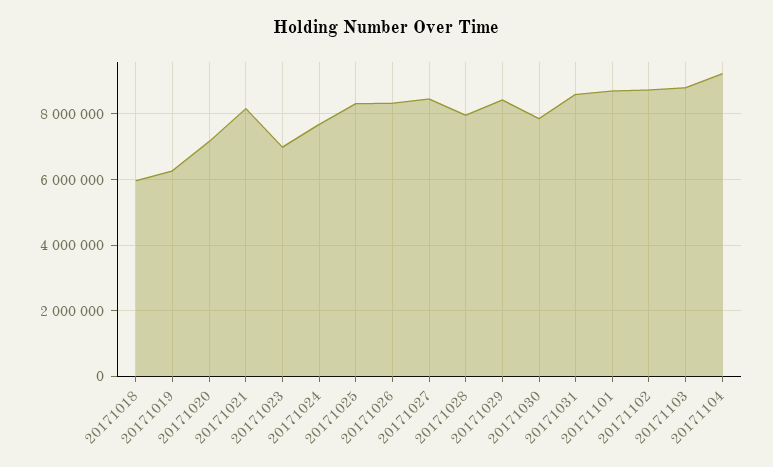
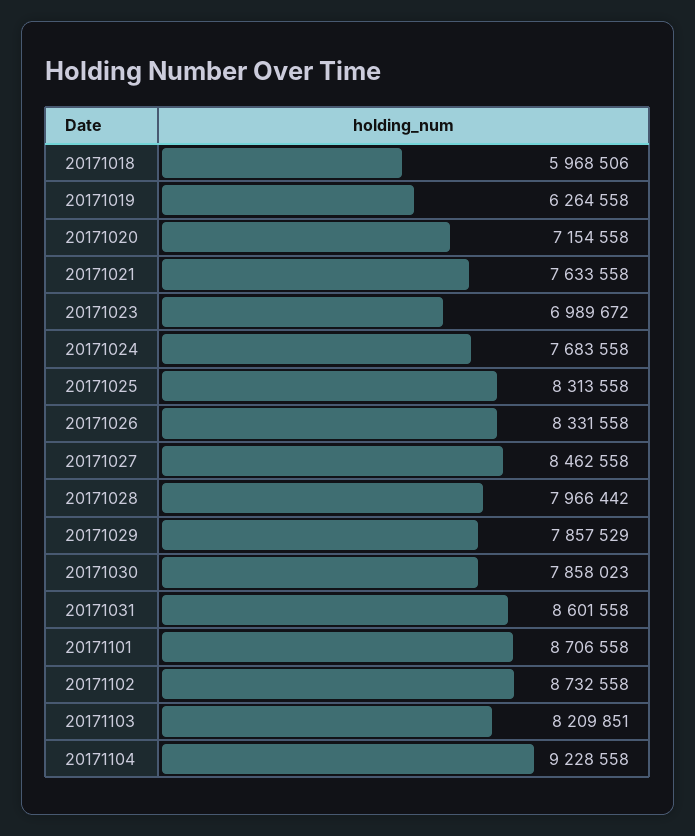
  {
    "20171018": 5968506,
    "20171019": 6264558,
    "20171020": 7154558,
-   "20171021": 8200000,
+   "20171021": 7633558,
    "20171023": 6989672,
    "20171024": 7683558,
    "20171025": 8313558,
    "20171026": 8331558,
    "20171027": 8462558,
    "20171028": 7966442,
-   "20171029": 8400000,
+   "20171029": 7857529,
    "20171030": 7858023,
    "20171031": 8601558,
    "20171101": 8706558,
    "20171102": 8732558,
-   "20171103": 8800000,
+   "20171103": 8209851,
    "20171104": 9228558
  }

